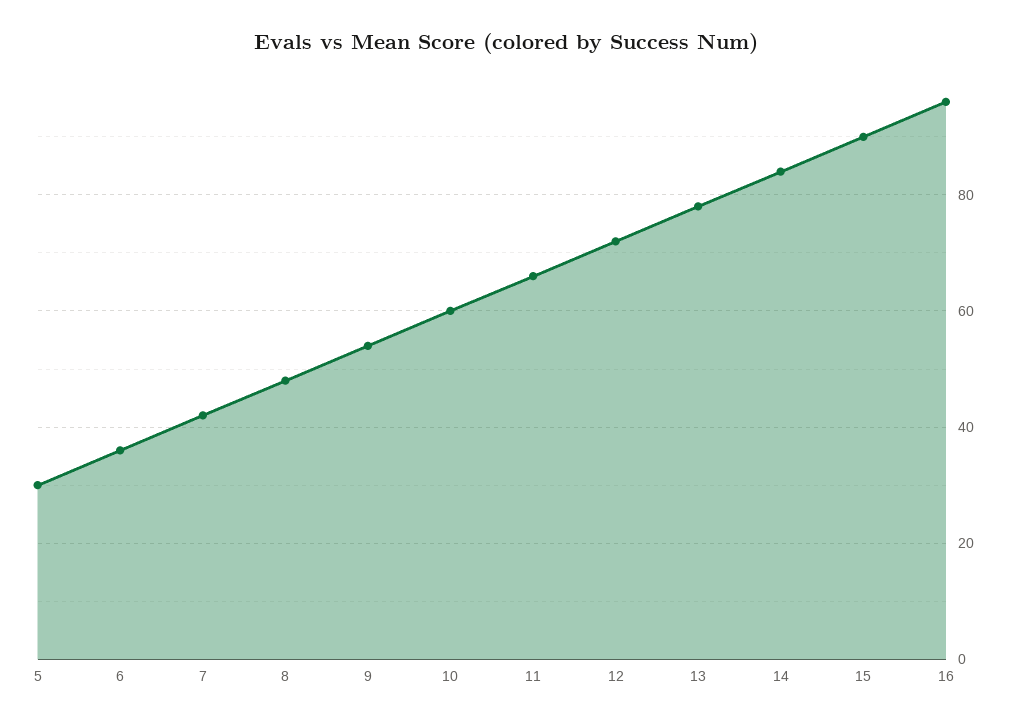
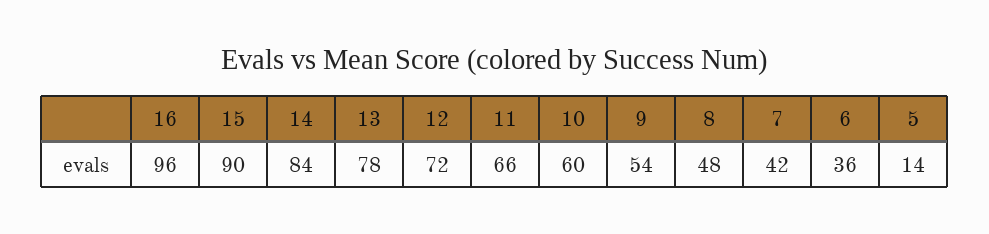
  {
-   "5": 30,
+   "5": 14,
    "6": 36,
    "7": 42,
    "8": 48,
    "9": 54,
    "10": 60,
    "11": 66,
    "12": 72,
    "13": 78,
    "14": 84,
    "15": 90,
    "16": 96
  }

